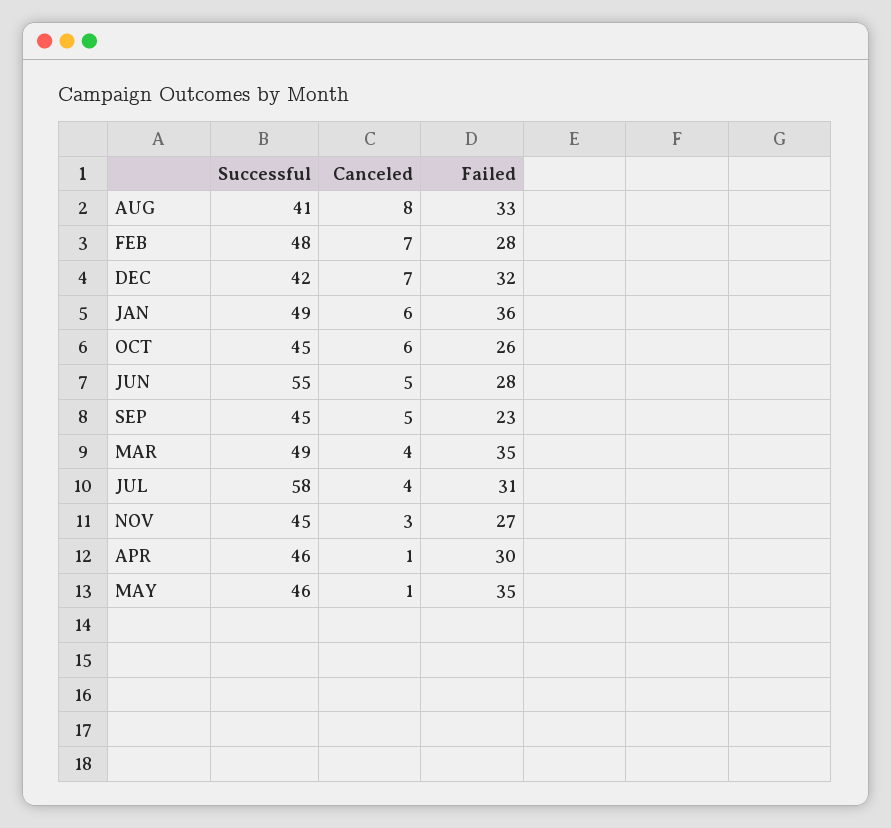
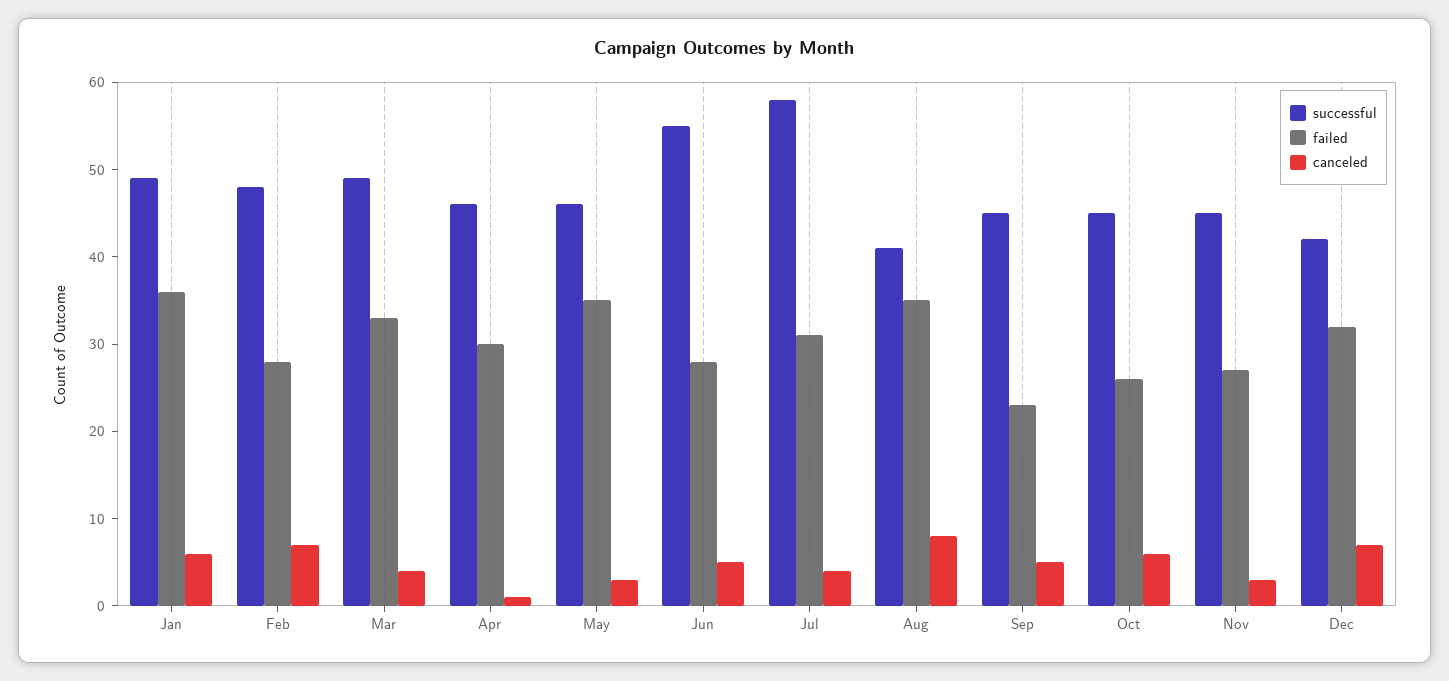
  {
    "Successful": {
      "AUG": 41,
      "FEB": 48,
      "DEC": 42,
      "JAN": 49,
      "OCT": 45,
      "JUN": 55,
      "SEP": 45,
      "MAR": 49,
      "JUL": 58,
      "NOV": 45,
      "APR": 46,
      "MAY": 46
    },
    "Canceled": {
      "AUG": 8,
      "FEB": 7,
      "DEC": 7,
      "JAN": 6,
      "OCT": 6,
      "JUN": 5,
      "SEP": 5,
      "MAR": 4,
      "JUL": 4,
      "NOV": 3,
      "APR": 1,
-     "MAY": 1
+     "MAY": 3
    },
    "Failed": {
-     "AUG": 33,
+     "AUG": 35,
      "FEB": 28,
      "DEC": 32,
      "JAN": 36,
      "OCT": 26,
      "JUN": 28,
      "SEP": 23,
-     "MAR": 35,
+     "MAR": 33,
      "JUL": 31,
      "NOV": 27,
      "APR": 30,
      "MAY": 35
    }
  }

